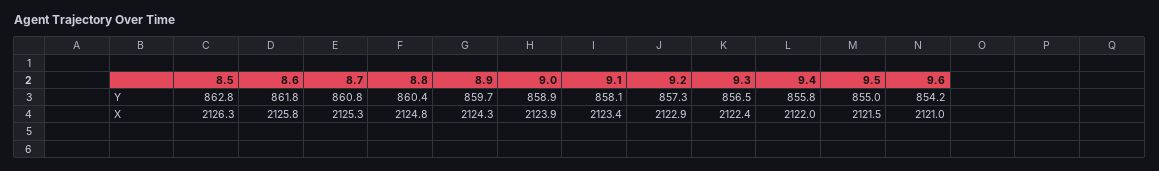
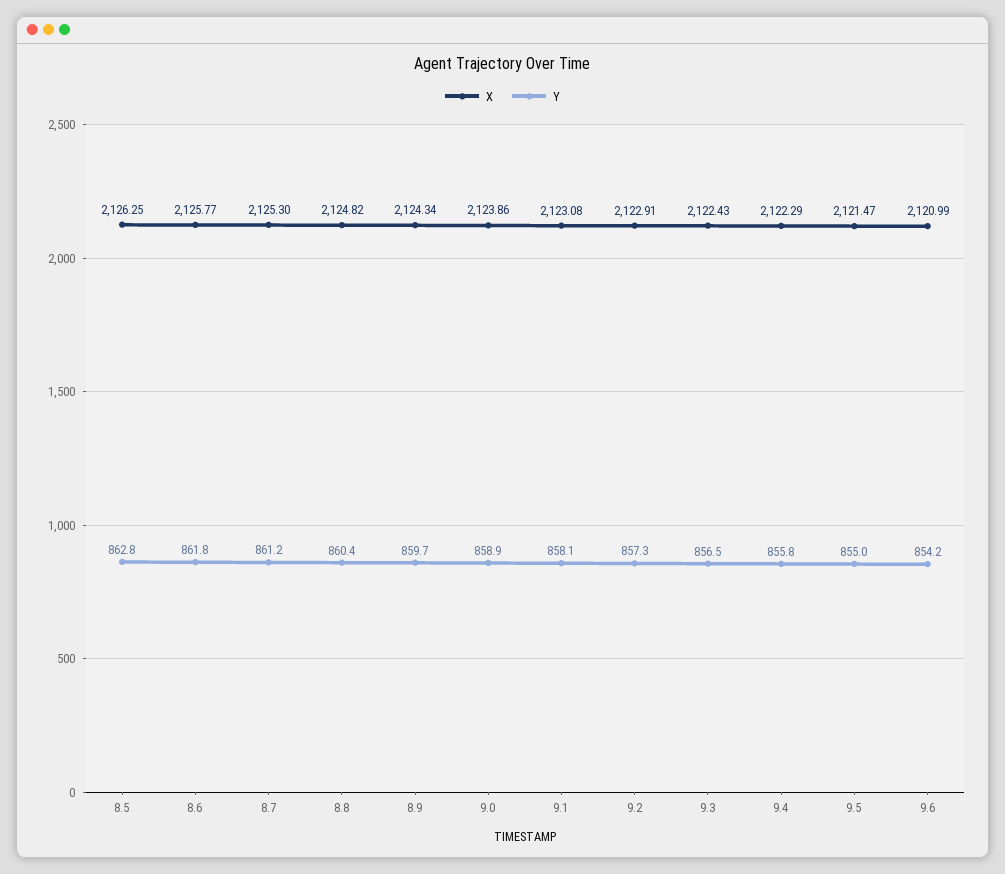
  {
    "Y": {
      "8.5": 862.8,
      "8.6": 861.8,
-     "8.7": 860.8,
+     "8.7": 861.2,
      "8.8": 860.4,
      "8.9": 859.7,
      "9.0": 858.9,
      "9.1": 858.1,
      "9.2": 857.3,
      "9.3": 856.5,
      "9.4": 855.8,
      "9.5": 855,
      "9.6": 854.2
    },
    "X": {
      "8.5": 2126.25,
      "8.6": 2125.77,
      "8.7": 2125.3,
      "8.8": 2124.82,
      "8.9": 2124.34,
      "9.0": 2123.86,
-     "9.1": 2123.4,
+     "9.1": 2123.08,
      "9.2": 2122.91,
      "9.3": 2122.43,
-     "9.4": 2122,
+     "9.4": 2122.29,
      "9.5": 2121.47,
      "9.6": 2120.99
    }
  }

